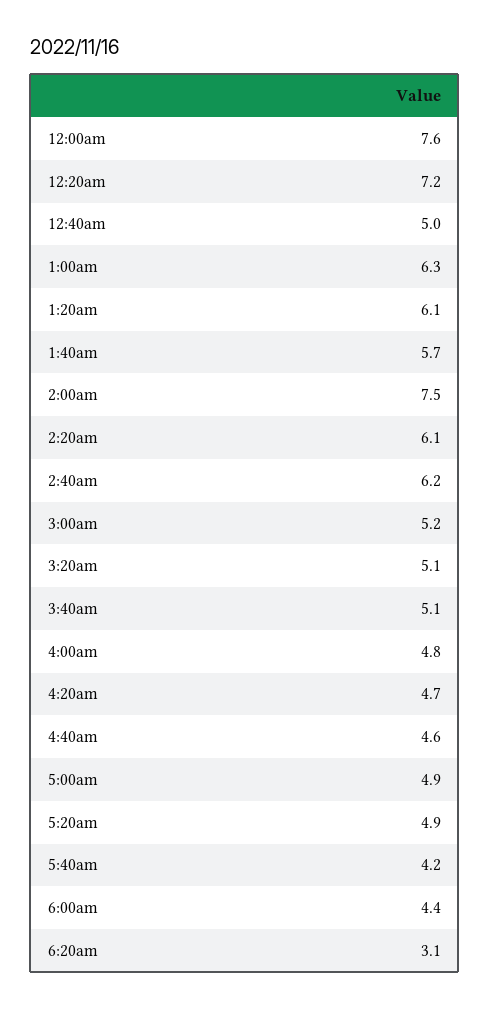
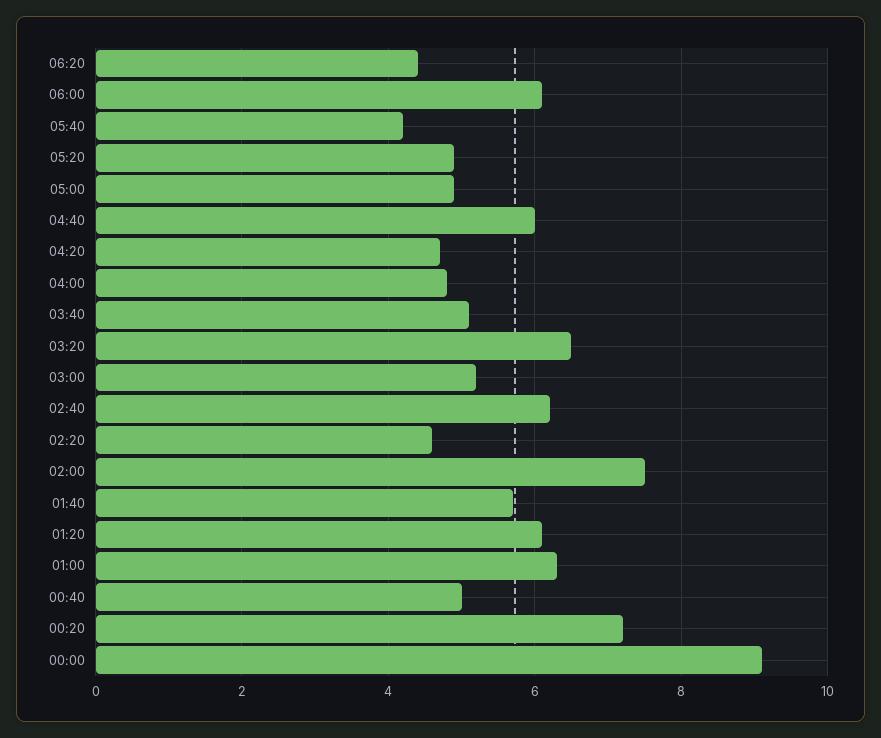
  {
-   "12:00am": 7.6,
+   "12:00am": 9,
    "12:20am": 7.2,
    "12:40am": 5,
    "1:00am": 6.3,
    "1:20am": 6.1,
    "1:40am": 5.7,
    "2:00am": 7.5,
-   "2:20am": 6.1,
+   "2:20am": 4.5,
    "2:40am": 6.2,
    "3:00am": 5.2,
-   "3:20am": 5.1,
+   "3:20am": 6.5,
    "3:40am": 5.1,
    "4:00am": 4.8,
    "4:20am": 4.7,
-   "4:40am": 4.6,
+   "4:40am": 6,
    "5:00am": 4.9,
    "5:20am": 4.9,
    "5:40am": 4.2,
-   "6:00am": 4.4,
+   "6:00am": 6,
-   "6:20am": 3.1
+   "6:20am": 4.5
  }

